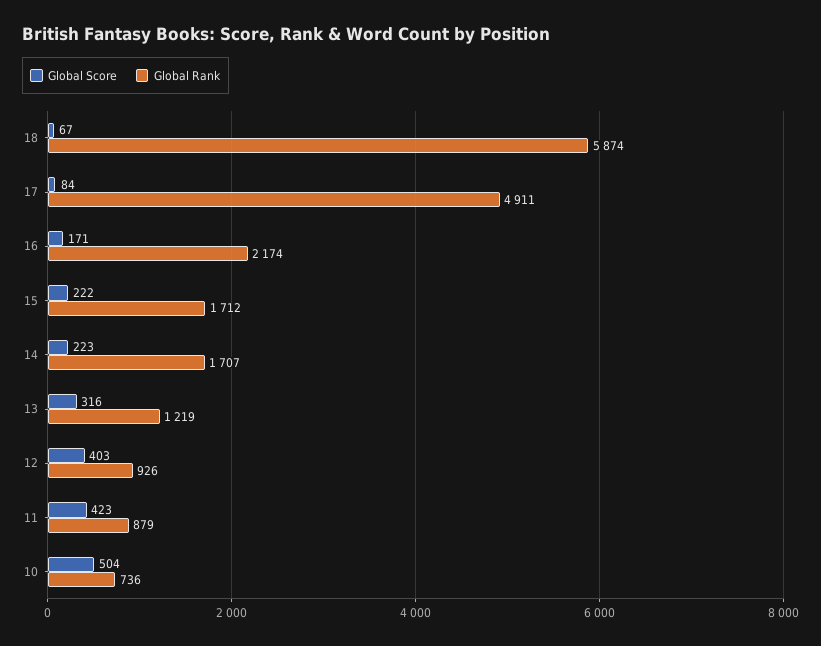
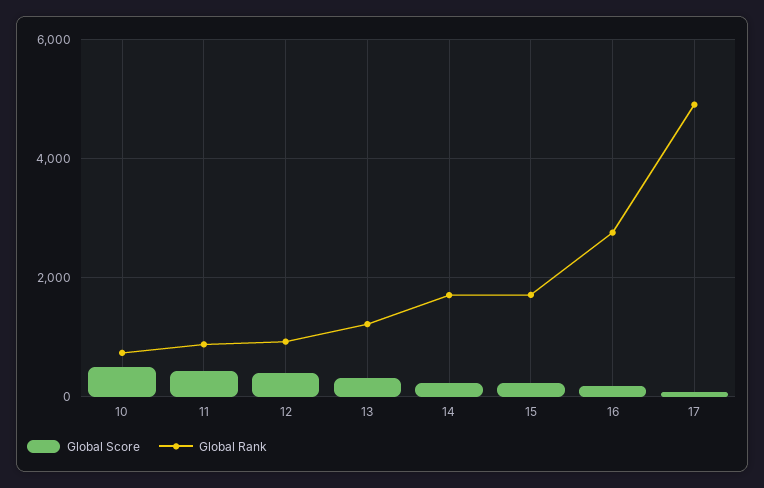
  {
    "Global Score": {
-     "18": 67,
      "17": 84,
      "16": 171,
      "15": 222,
      "14": 223,
      "13": 316,
      "12": 403,
      "11": 423,
      "10": 504
    },
    "Global Rank": {
-     "18": 5874,
      "17": 4911,
-     "16": 2174,
+     "16": 2800,
      "15": 1712,
      "14": 1707,
      "13": 1219,
      "12": 926,
      "11": 879,
      "10": 736
    }
  }

